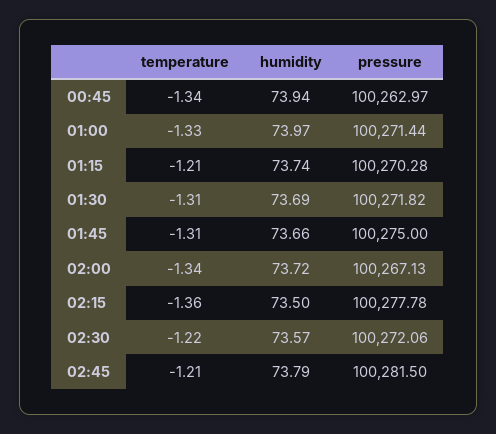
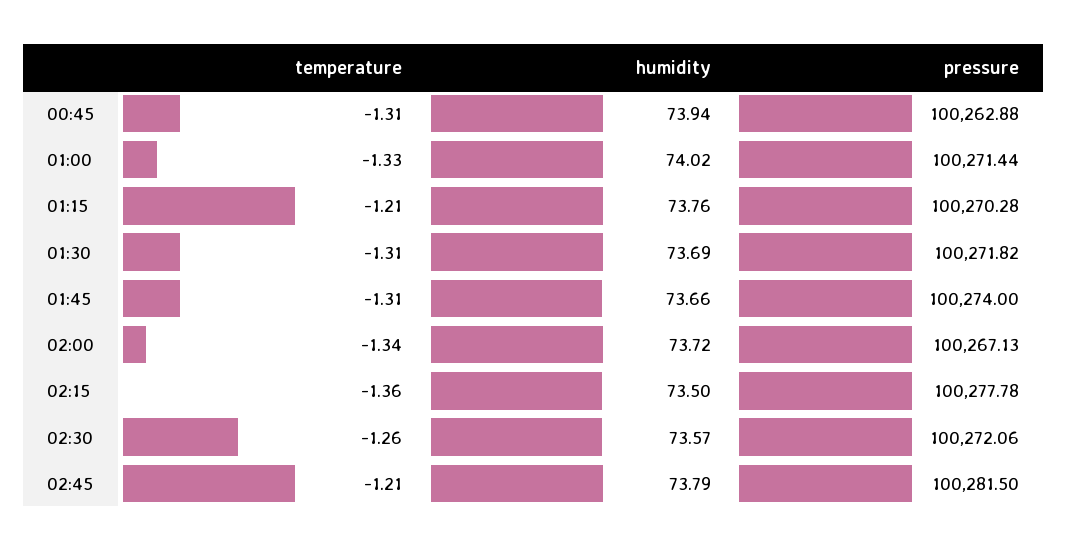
  {
    "temperature": {
-     "00:45": -1.34,
+     "00:45": -1.31,
      "01:00": -1.33,
      "01:15": -1.21,
      "01:30": -1.31,
      "01:45": -1.31,
      "02:00": -1.34,
      "02:15": -1.36,
-     "02:30": -1.22,
+     "02:30": -1.26,
      "02:45": -1.21
    },
    "humidity": {
      "00:45": 73.94,
-     "01:00": 73.97,
+     "01:00": 74.02,
-     "01:15": 73.74,
+     "01:15": 73.76,
      "01:30": 73.69,
      "01:45": 73.66,
      "02:00": 73.72,
      "02:15": 73.5,
      "02:30": 73.57,
      "02:45": 73.79
    },
    "pressure": {
-     "00:45": 100262.97,
+     "00:45": 100262.88,
      "01:00": 100271.44,
      "01:15": 100270.28,
      "01:30": 100271.82,
-     "01:45": 100275,
+     "01:45": 100274,
      "02:00": 100267.13,
      "02:15": 100277.78,
      "02:30": 100272.06,
      "02:45": 100281.5
    }
  }

